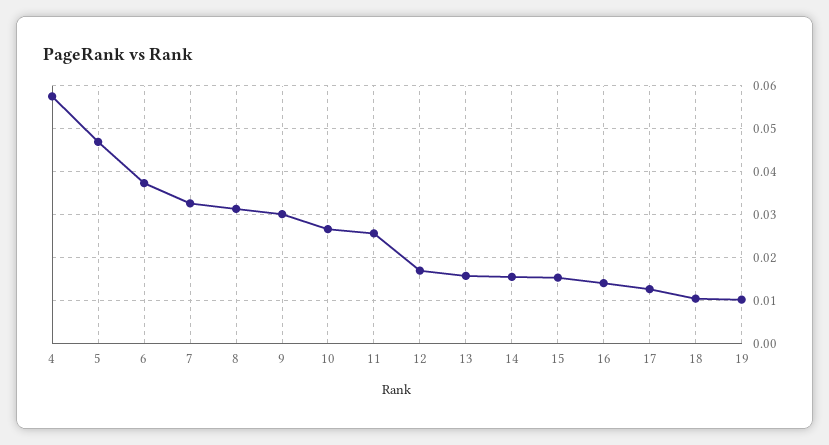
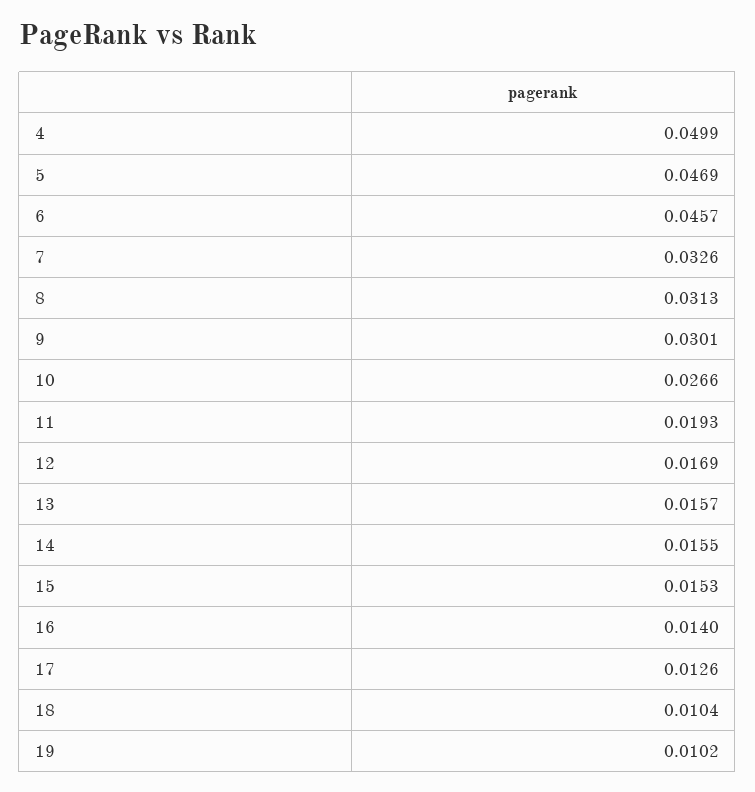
  {
-   "4": 0.058,
+   "4": 0.0499,
    "5": 0.0469,
-   "6": 0.038,
+   "6": 0.0457,
    "7": 0.0326,
    "8": 0.0313,
    "9": 0.0301,
    "10": 0.0266,
-   "11": 0.026,
+   "11": 0.0193,
    "12": 0.0169,
    "13": 0.0157,
    "14": 0.0155,
    "15": 0.0153,
    "16": 0.014,
    "17": 0.0126,
    "18": 0.0104,
    "19": 0.0102
  }

